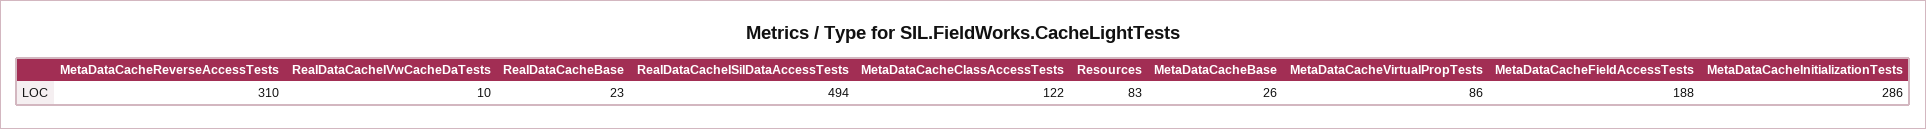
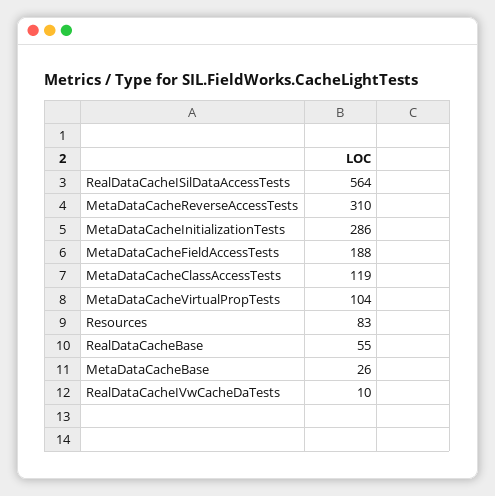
  {
    "MetaDataCacheReverseAccessTests": 310,
    "RealDataCacheIVwCacheDaTests": 10,
-   "RealDataCacheBase": 23,
+   "RealDataCacheBase": 55,
-   "RealDataCacheISilDataAccessTests": 494,
+   "RealDataCacheISilDataAccessTests": 564,
-   "MetaDataCacheClassAccessTests": 122,
+   "MetaDataCacheClassAccessTests": 119,
    "Resources": 83,
    "MetaDataCacheBase": 26,
-   "MetaDataCacheVirtualPropTests": 86,
+   "MetaDataCacheVirtualPropTests": 104,
    "MetaDataCacheFieldAccessTests": 188,
    "MetaDataCacheInitializationTests": 286
  }

